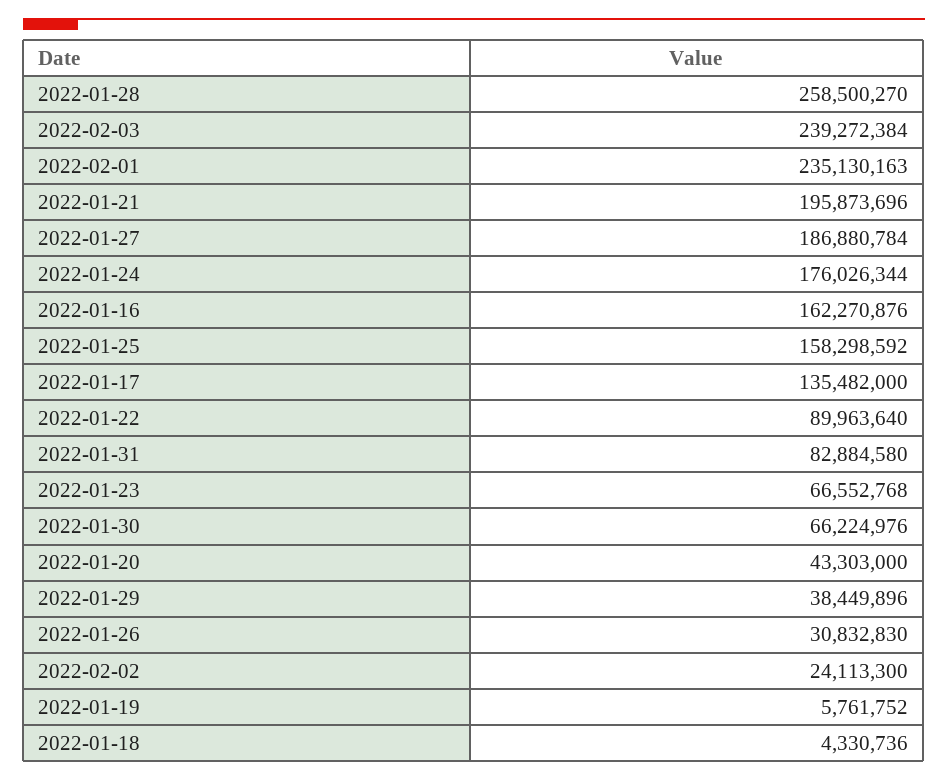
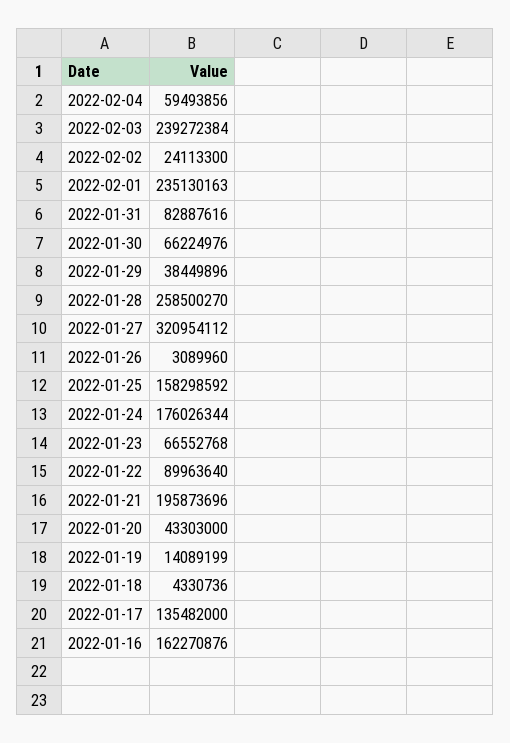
  {
    "2022-01-28": 258500270,
    "2022-02-03": 239272384,
    "2022-02-01": 235130163,
    "2022-01-21": 195873696,
-   "2022-01-27": 186880784,
+   "2022-01-27": 320954112,
    "2022-01-24": 176026344,
    "2022-01-16": 162270876,
    "2022-01-25": 158298592,
    "2022-01-17": 135482000,
    "2022-01-22": 89963640,
-   "2022-01-31": 82884580,
+   "2022-01-31": 82887616,
    "2022-01-23": 66552768,
    "2022-01-30": 66224976,
    "2022-01-20": 43303000,
    "2022-01-29": 38449896,
-   "2022-01-26": 30832830,
+   "2022-01-26": 3089960,
    "2022-02-02": 24113300,
-   "2022-01-19": 5761752,
+   "2022-01-19": 14089199,
-   "2022-01-18": 4330736
+   "2022-01-18": 4330736,
+   "2022-02-04": 59493856
  }

